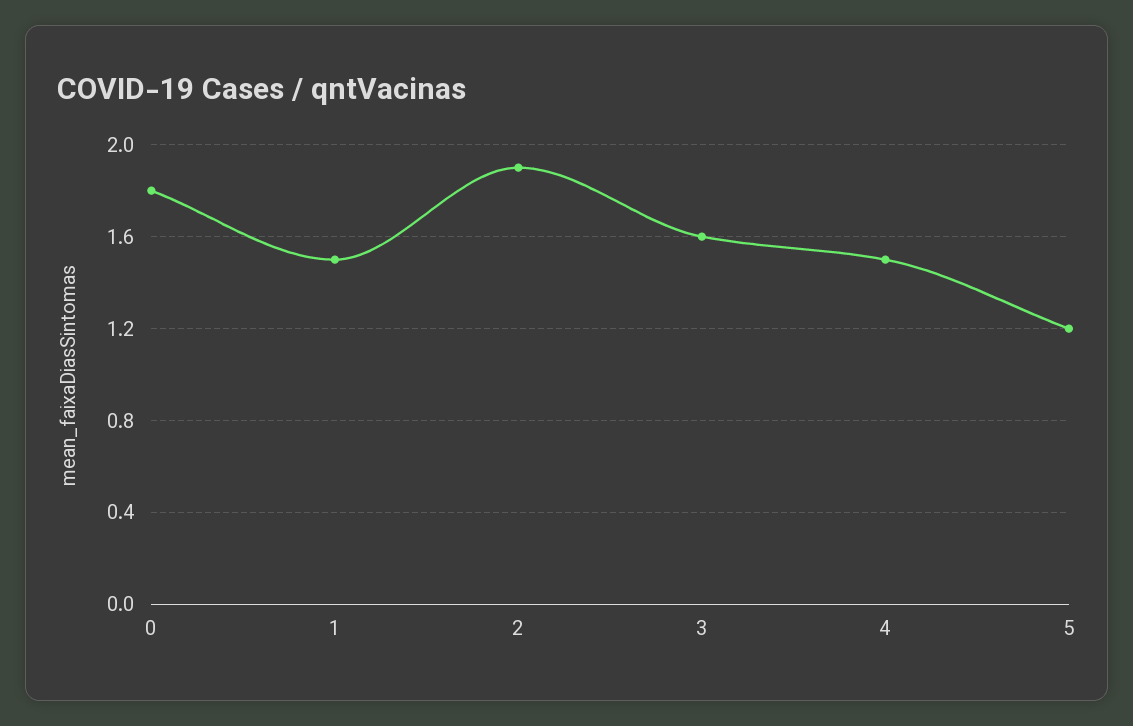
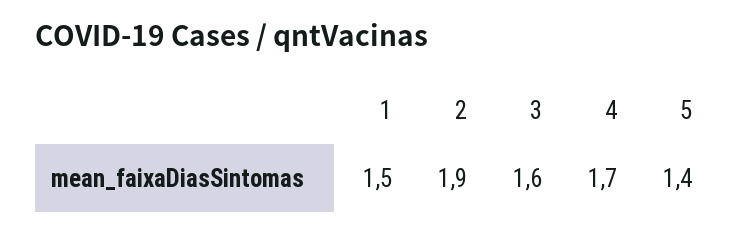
  {
-   "0": 1.8,
    "1": 1.5,
    "2": 1.9,
    "3": 1.6,
-   "4": 1.5,
+   "4": 1.7,
-   "5": 1.2
+   "5": 1.4
  }

